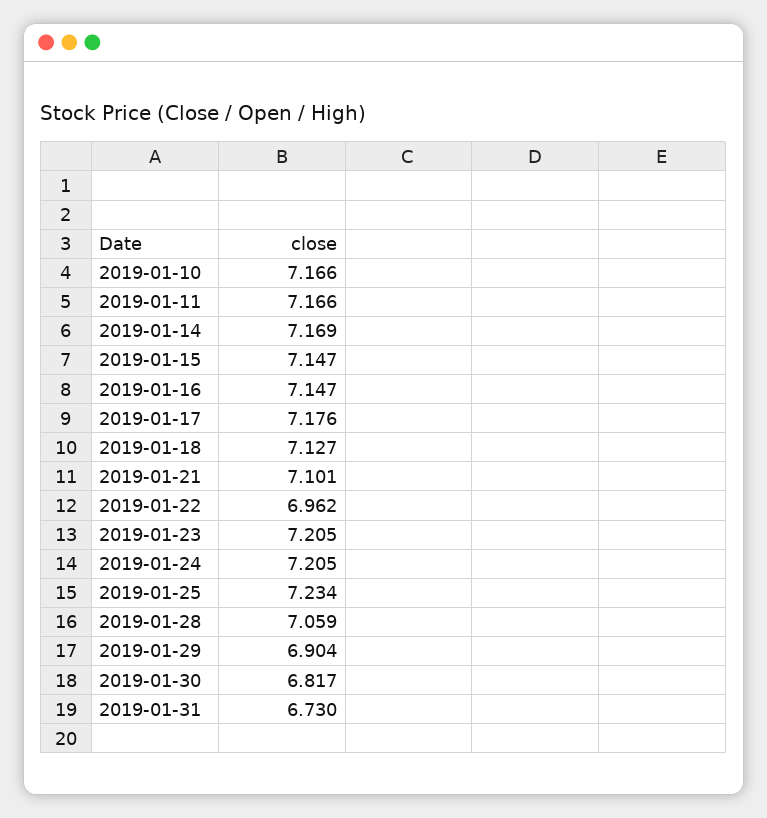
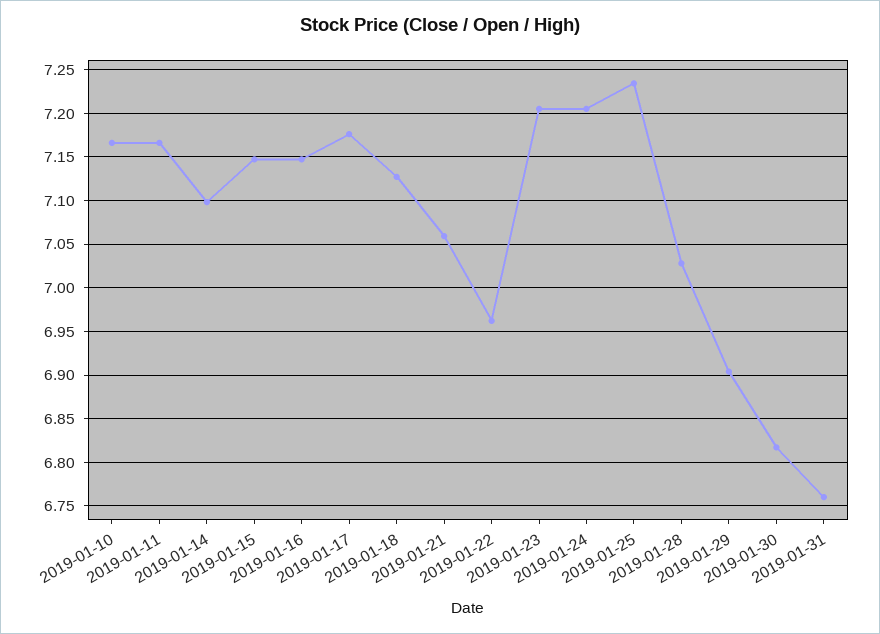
  {
    "2019-01-10": 7.166,
    "2019-01-11": 7.166,
-   "2019-01-14": 7.169,
+   "2019-01-14": 7.1,
    "2019-01-15": 7.147,
    "2019-01-16": 7.147,
    "2019-01-17": 7.176,
    "2019-01-18": 7.127,
-   "2019-01-21": 7.101,
+   "2019-01-21": 7.06,
    "2019-01-22": 6.962,
    "2019-01-23": 7.205,
    "2019-01-24": 7.205,
    "2019-01-25": 7.234,
-   "2019-01-28": 7.059,
+   "2019-01-28": 7.03,
    "2019-01-29": 6.904,
    "2019-01-30": 6.817,
-   "2019-01-31": 6.73
+   "2019-01-31": 6.76
  }

